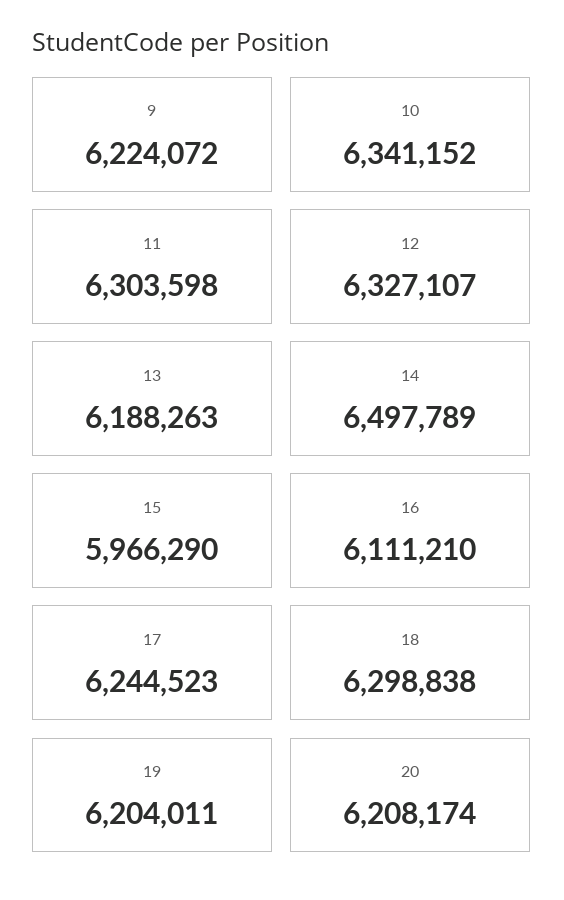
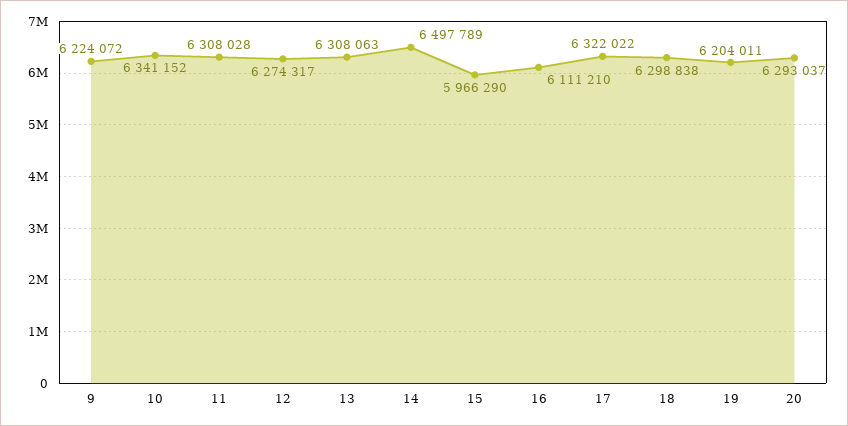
  {
    "9": 6224072,
    "10": 6341152,
-   "11": 6303598,
+   "11": 6308028,
-   "12": 6327107,
+   "12": 6274317,
-   "13": 6188263,
+   "13": 6308063,
    "14": 6497789,
    "15": 5966290,
    "16": 6111210,
-   "17": 6244523,
+   "17": 6322022,
    "18": 6298838,
    "19": 6204011,
-   "20": 6208174
+   "20": 6293037
  }

